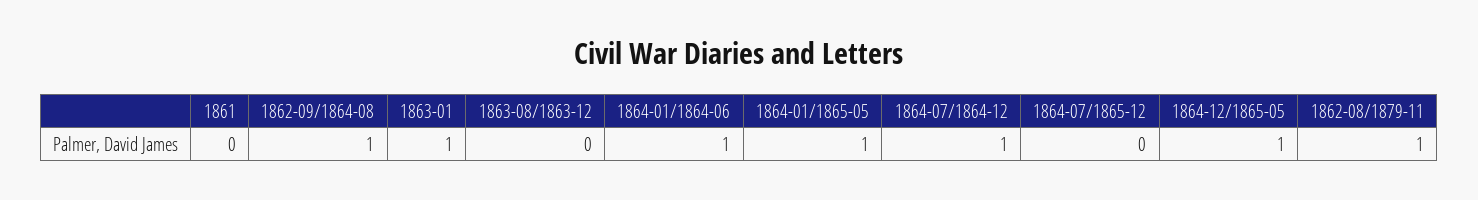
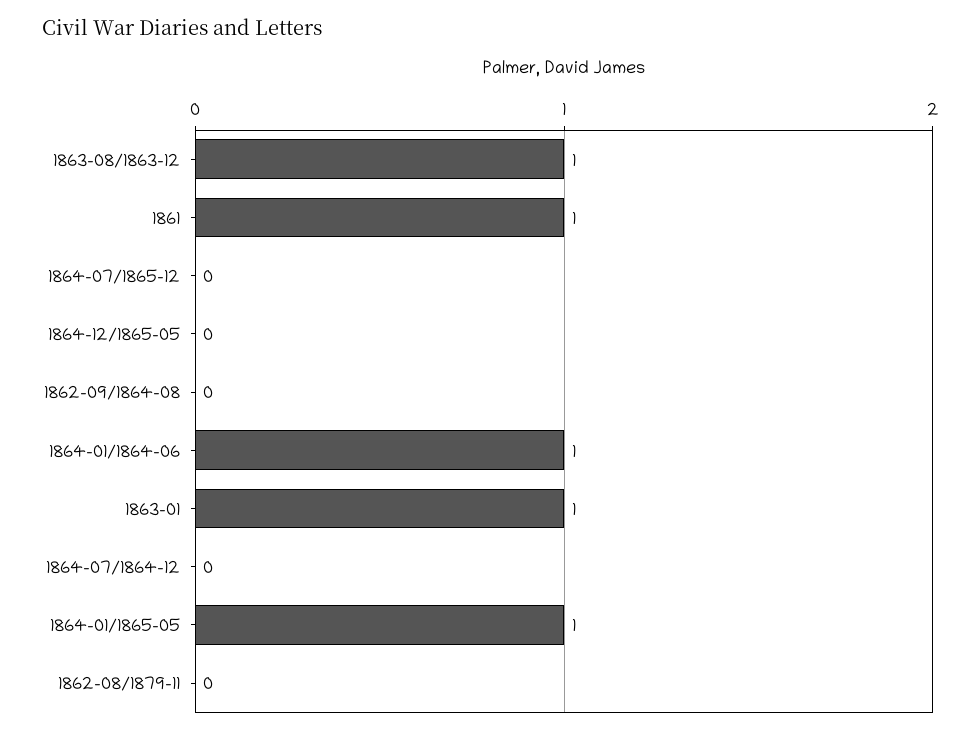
  {
-   "1861": 0,
+   "1861": 1,
-   "1862-09/1864-08": 1,
+   "1862-09/1864-08": 0,
    "1863-01": 1,
-   "1863-08/1863-12": 0,
+   "1863-08/1863-12": 1,
    "1864-01/1864-06": 1,
    "1864-01/1865-05": 1,
-   "1864-07/1864-12": 1,
+   "1864-07/1864-12": 0,
    "1864-07/1865-12": 0,
-   "1864-12/1865-05": 1,
+   "1864-12/1865-05": 0,
-   "1862-08/1879-11": 1
+   "1862-08/1879-11": 0
  }

